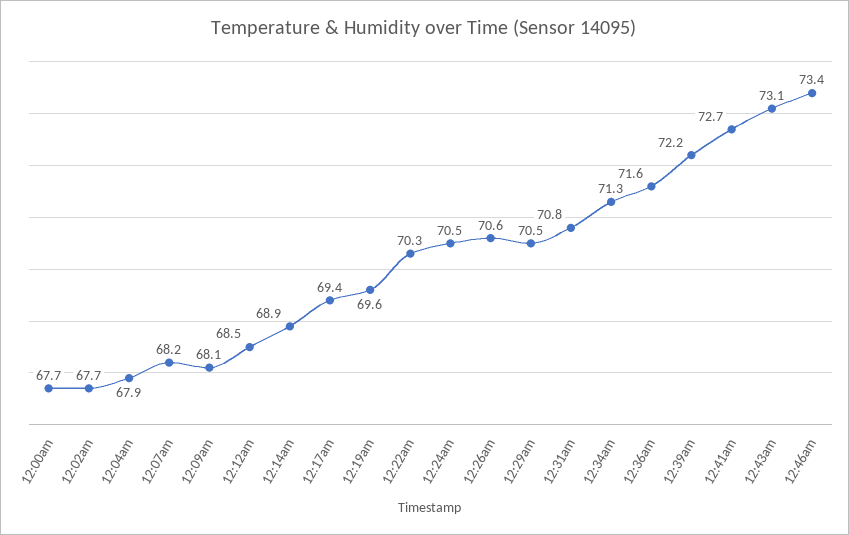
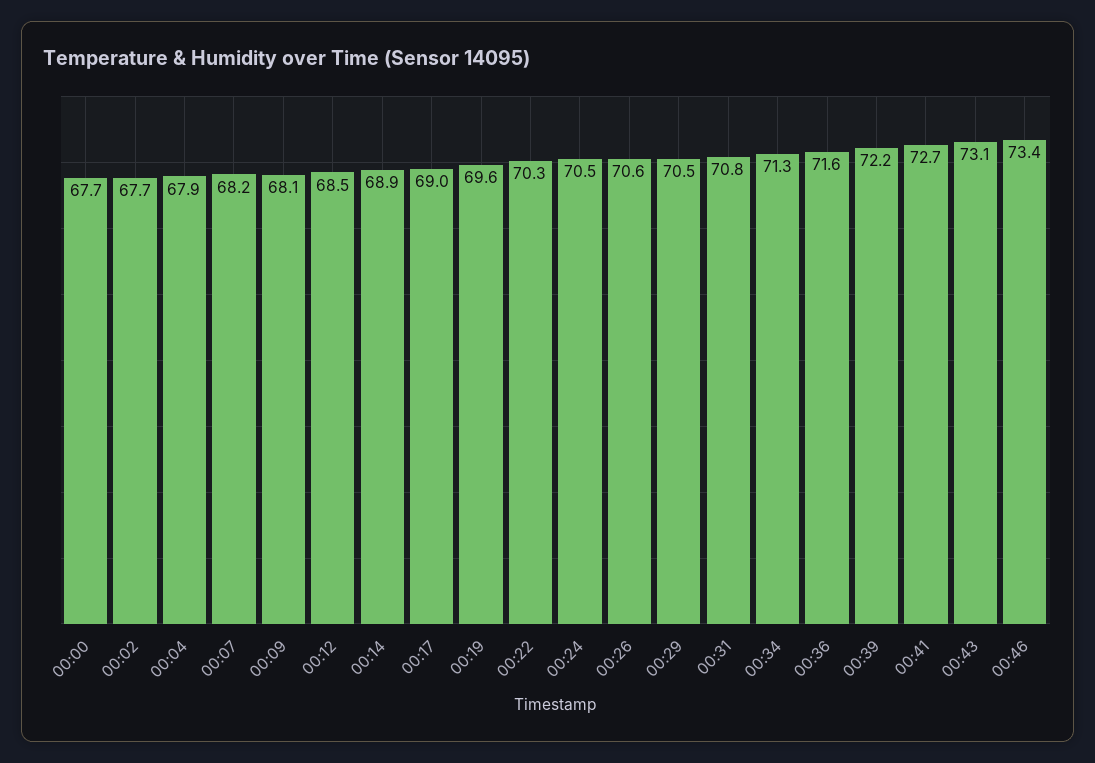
  {
    "12:00am": 67.7,
    "12:02am": 67.7,
    "12:04am": 67.9,
    "12:07am": 68.2,
    "12:09am": 68.1,
    "12:12am": 68.5,
    "12:14am": 68.9,
-   "12:17am": 69.4,
+   "12:17am": 69,
    "12:19am": 69.6,
    "12:22am": 70.3,
    "12:24am": 70.5,
    "12:26am": 70.6,
    "12:29am": 70.5,
    "12:31am": 70.8,
    "12:34am": 71.3,
    "12:36am": 71.6,
    "12:39am": 72.2,
    "12:41am": 72.7,
    "12:43am": 73.1,
    "12:46am": 73.4
  }

